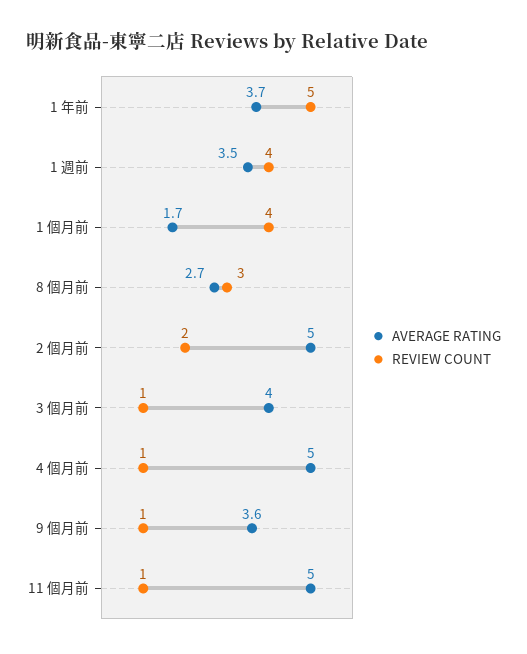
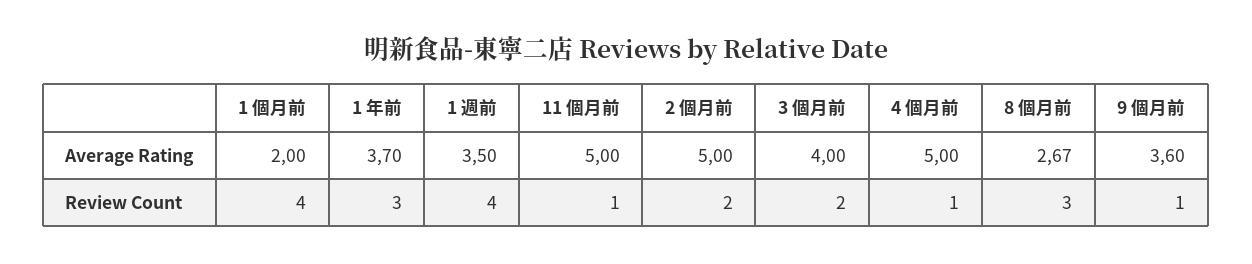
  {
    "AVERAGE RATING": {
      "1 年前": 3.7,
      "1 週前": 3.5,
-     "1 個月前": 1.7,
+     "1 個月前": 2,
      "8 個月前": 2.67,
      "2 個月前": 5,
      "3 個月前": 4,
      "4 個月前": 5,
      "9 個月前": 3.6,
      "11 個月前": 5
    },
    "REVIEW COUNT": {
-     "1 年前": 5,
+     "1 年前": 3,
      "1 週前": 4,
      "1 個月前": 4,
      "8 個月前": 3,
      "2 個月前": 2,
-     "3 個月前": 1,
+     "3 個月前": 2,
      "4 個月前": 1,
      "9 個月前": 1,
      "11 個月前": 1
    }
  }

